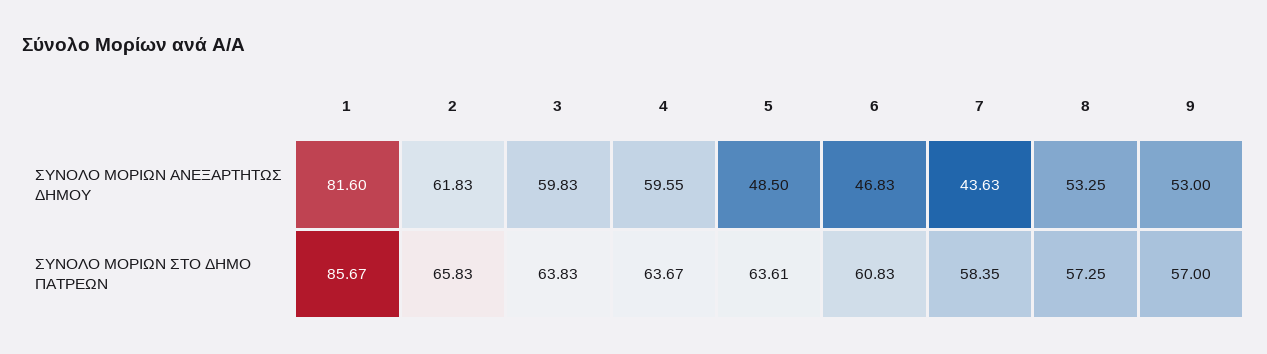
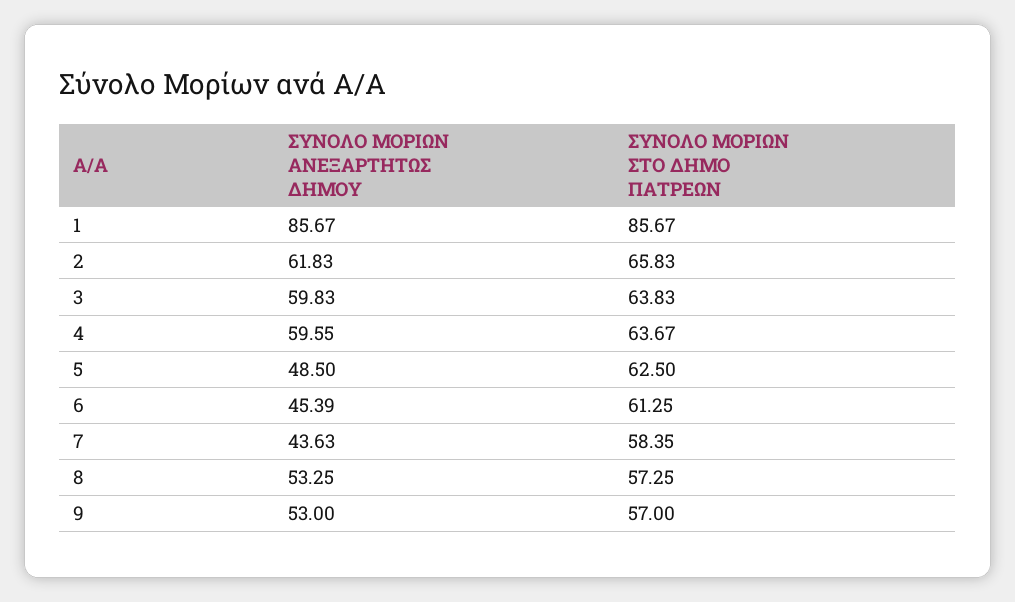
  {
    "1": {
-     "ΣΥΝΟΛΟ ΜΟΡΙΩΝ ΑΝΕΞΑΡΤΗΤΩΣ ΔΗΜΟΥ": 81.6,
+     "ΣΥΝΟΛΟ ΜΟΡΙΩΝ ΑΝΕΞΑΡΤΗΤΩΣ ΔΗΜΟΥ": 85.67,
      "ΣΥΝΟΛΟ ΜΟΡΙΩΝ ΣΤΟ ΔΗΜΟ ΠΑΤΡΕΩΝ": 85.67
    },
    "2": {
      "ΣΥΝΟΛΟ ΜΟΡΙΩΝ ΑΝΕΞΑΡΤΗΤΩΣ ΔΗΜΟΥ": 61.83,
      "ΣΥΝΟΛΟ ΜΟΡΙΩΝ ΣΤΟ ΔΗΜΟ ΠΑΤΡΕΩΝ": 65.83
    },
    "3": {
      "ΣΥΝΟΛΟ ΜΟΡΙΩΝ ΑΝΕΞΑΡΤΗΤΩΣ ΔΗΜΟΥ": 59.83,
      "ΣΥΝΟΛΟ ΜΟΡΙΩΝ ΣΤΟ ΔΗΜΟ ΠΑΤΡΕΩΝ": 63.83
    },
    "4": {
      "ΣΥΝΟΛΟ ΜΟΡΙΩΝ ΑΝΕΞΑΡΤΗΤΩΣ ΔΗΜΟΥ": 59.55,
      "ΣΥΝΟΛΟ ΜΟΡΙΩΝ ΣΤΟ ΔΗΜΟ ΠΑΤΡΕΩΝ": 63.67
    },
    "5": {
      "ΣΥΝΟΛΟ ΜΟΡΙΩΝ ΑΝΕΞΑΡΤΗΤΩΣ ΔΗΜΟΥ": 48.5,
-     "ΣΥΝΟΛΟ ΜΟΡΙΩΝ ΣΤΟ ΔΗΜΟ ΠΑΤΡΕΩΝ": 63.61
+     "ΣΥΝΟΛΟ ΜΟΡΙΩΝ ΣΤΟ ΔΗΜΟ ΠΑΤΡΕΩΝ": 62.5
    },
    "6": {
-     "ΣΥΝΟΛΟ ΜΟΡΙΩΝ ΑΝΕΞΑΡΤΗΤΩΣ ΔΗΜΟΥ": 46.83,
+     "ΣΥΝΟΛΟ ΜΟΡΙΩΝ ΑΝΕΞΑΡΤΗΤΩΣ ΔΗΜΟΥ": 45.39,
-     "ΣΥΝΟΛΟ ΜΟΡΙΩΝ ΣΤΟ ΔΗΜΟ ΠΑΤΡΕΩΝ": 60.83
+     "ΣΥΝΟΛΟ ΜΟΡΙΩΝ ΣΤΟ ΔΗΜΟ ΠΑΤΡΕΩΝ": 61.25
    },
    "7": {
      "ΣΥΝΟΛΟ ΜΟΡΙΩΝ ΑΝΕΞΑΡΤΗΤΩΣ ΔΗΜΟΥ": 43.63,
      "ΣΥΝΟΛΟ ΜΟΡΙΩΝ ΣΤΟ ΔΗΜΟ ΠΑΤΡΕΩΝ": 58.35
    },
    "8": {
      "ΣΥΝΟΛΟ ΜΟΡΙΩΝ ΑΝΕΞΑΡΤΗΤΩΣ ΔΗΜΟΥ": 53.25,
      "ΣΥΝΟΛΟ ΜΟΡΙΩΝ ΣΤΟ ΔΗΜΟ ΠΑΤΡΕΩΝ": 57.25
    },
    "9": {
      "ΣΥΝΟΛΟ ΜΟΡΙΩΝ ΑΝΕΞΑΡΤΗΤΩΣ ΔΗΜΟΥ": 53,
      "ΣΥΝΟΛΟ ΜΟΡΙΩΝ ΣΤΟ ΔΗΜΟ ΠΑΤΡΕΩΝ": 57
    }
  }

